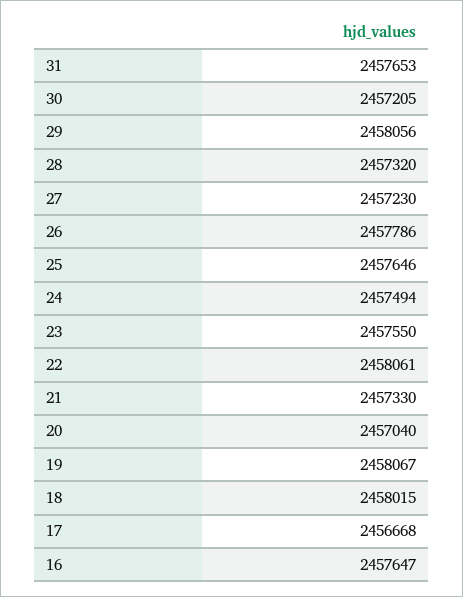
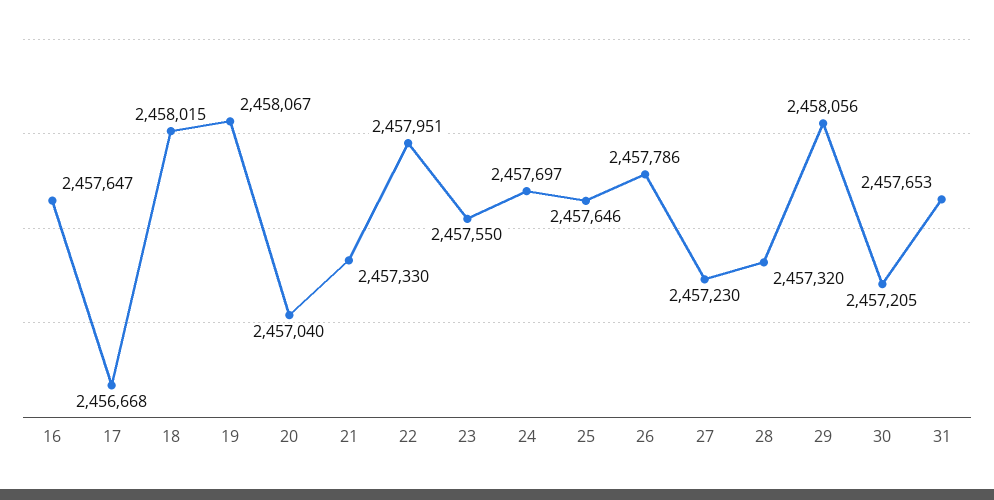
  {
    "31": 2457653,
    "30": 2457205,
    "29": 2458056,
    "28": 2457320,
    "27": 2457230,
    "26": 2457786,
    "25": 2457646,
-   "24": 2457494,
+   "24": 2457697,
    "23": 2457550,
-   "22": 2458061,
+   "22": 2457951,
    "21": 2457330,
    "20": 2457040,
    "19": 2458067,
    "18": 2458015,
    "17": 2456668,
    "16": 2457647
  }

